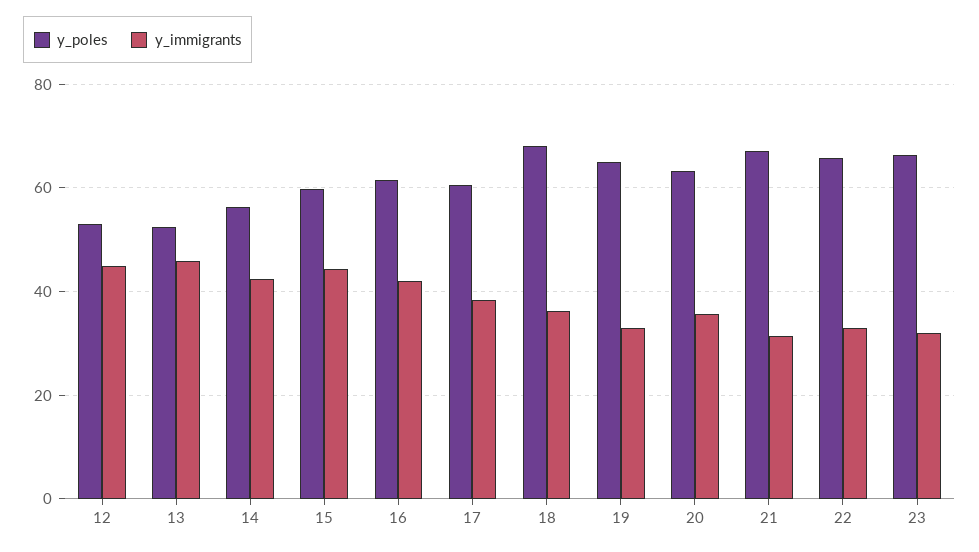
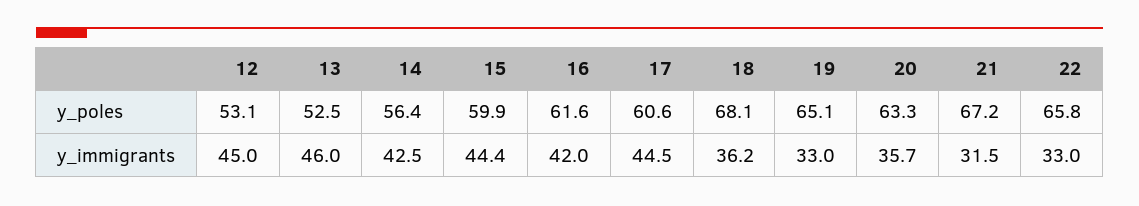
  {
    "y_poles": {
      "12": 53.1,
      "13": 52.5,
      "14": 56.4,
      "15": 59.9,
      "16": 61.6,
      "17": 60.6,
      "18": 68.1,
      "19": 65.1,
      "20": 63.3,
      "21": 67.2,
-     "22": 65.8,
+     "22": 65.8
-     "23": 66
    },
    "y_immigrants": {
      "12": 45,
      "13": 46,
      "14": 42.5,
      "15": 44.4,
      "16": 42,
-     "17": 38,
+     "17": 44.5,
      "18": 36.2,
      "19": 33,
      "20": 35.7,
      "21": 31.5,
-     "22": 33,
+     "22": 33
-     "23": 32
    }
  }

